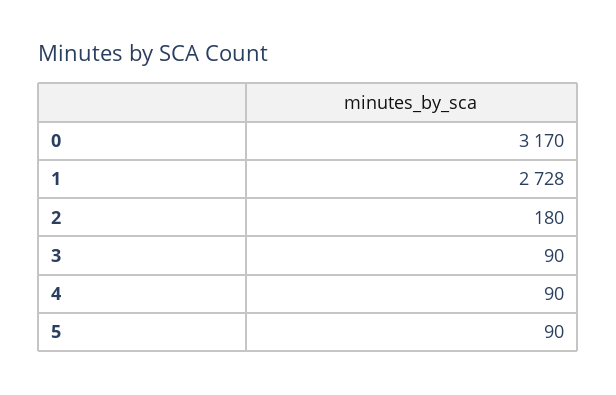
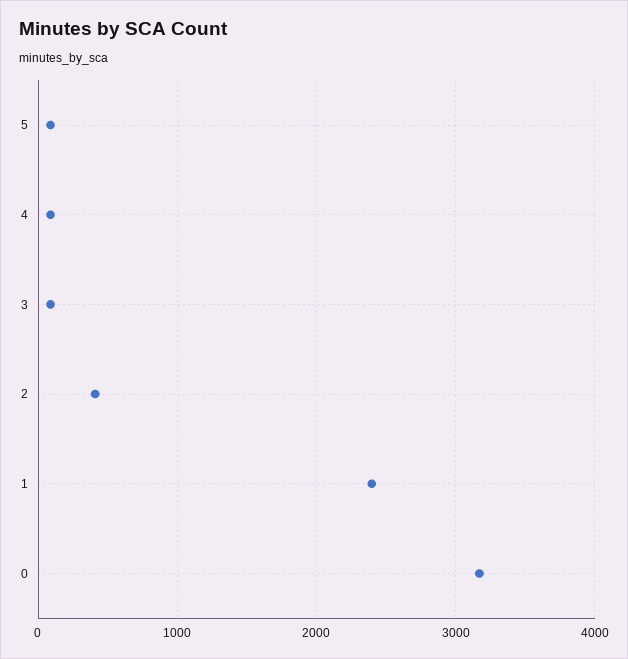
  {
    "0": 3170,
-   "1": 2728,
+   "1": 2400,
-   "2": 180,
+   "2": 400,
    "3": 90,
    "4": 90,
    "5": 90
  }

